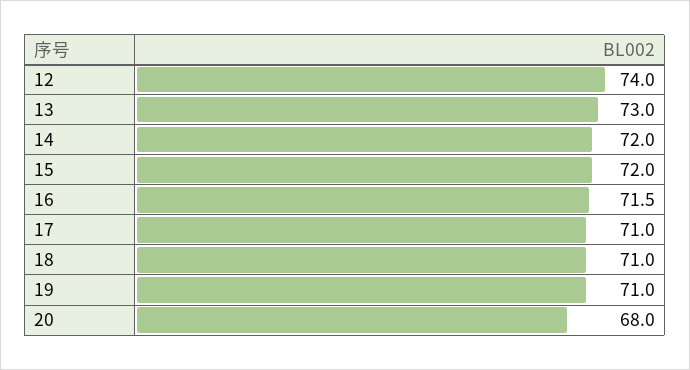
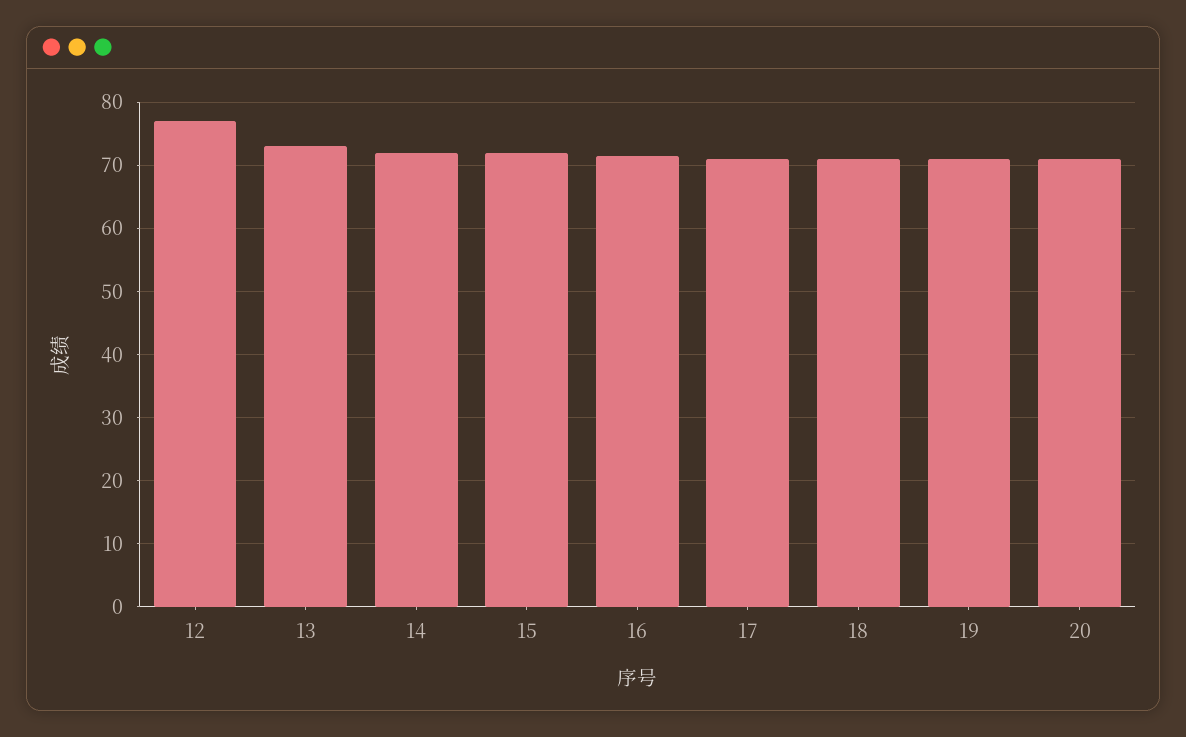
  {
-   "12": 74,
+   "12": 77,
    "13": 73,
    "14": 72,
    "15": 72,
    "16": 71.5,
    "17": 71,
    "18": 71,
    "19": 71,
-   "20": 68
+   "20": 71
  }

